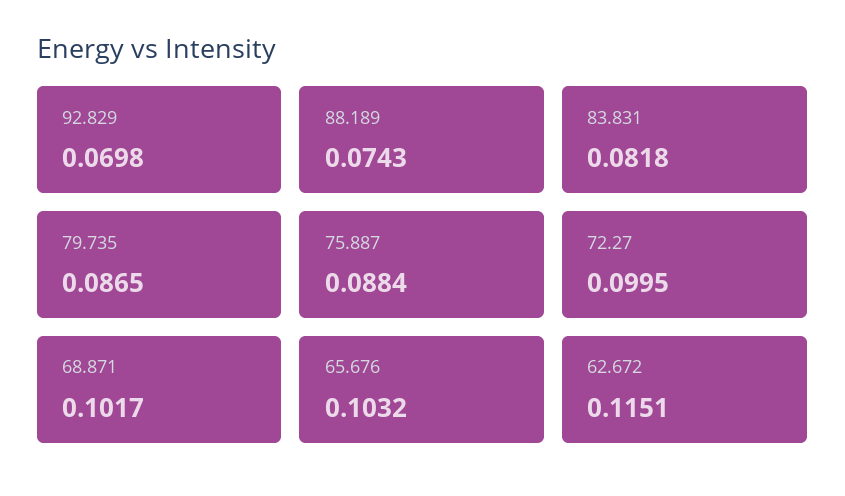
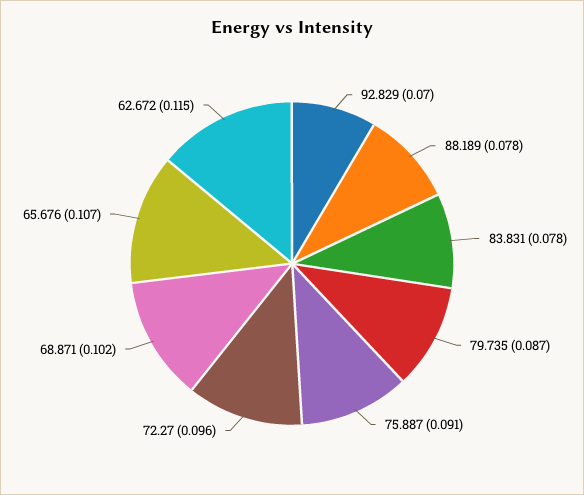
  {
    "92.829": 0.0698,
-   "88.189": 0.0743,
+   "88.189": 0.078,
-   "83.831": 0.0818,
+   "83.831": 0.078,
    "79.735": 0.0865,
-   "75.887": 0.0884,
+   "75.887": 0.091,
-   "72.27": 0.0995,
+   "72.27": 0.096,
    "68.871": 0.1017,
-   "65.676": 0.1032,
+   "65.676": 0.107,
    "62.672": 0.1151
  }

